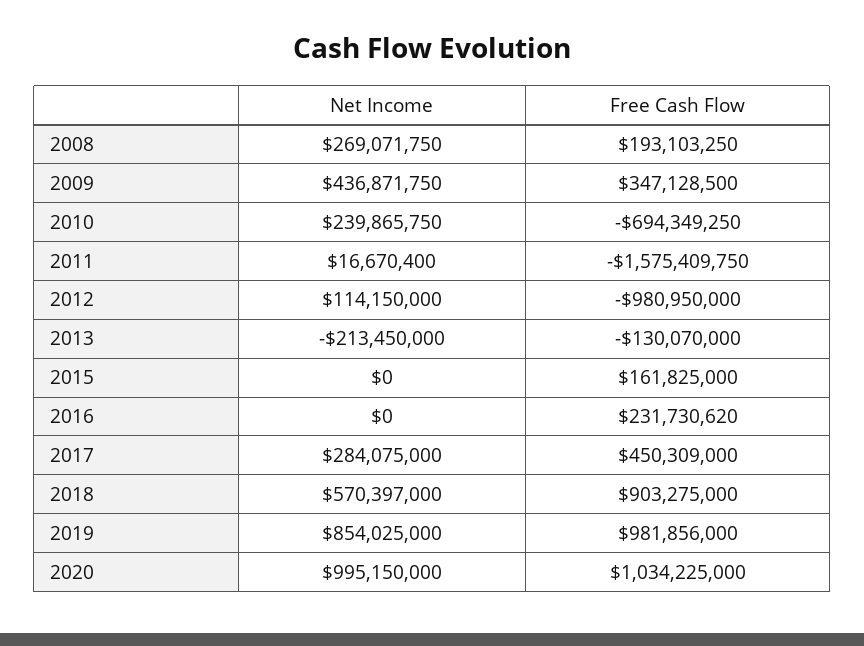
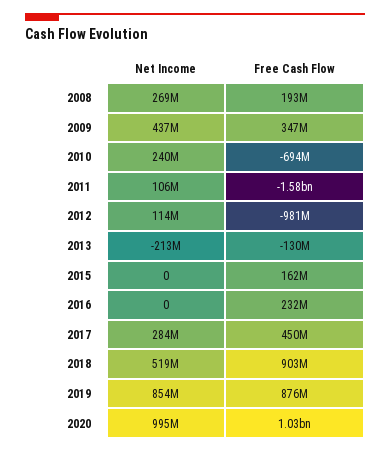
  {
    "Net Income": {
      "2008": 269071750,
      "2009": 436871750,
      "2010": 239865750,
-     "2011": 16670400,
+     "2011": 106000000,
      "2012": 114150000,
      "2013": -213450000,
      "2015": 0,
      "2016": 0,
      "2017": 284075000,
-     "2018": 570397000,
+     "2018": 519000000,
      "2019": 854025000,
      "2020": 995150000
    },
    "Free Cash Flow": {
      "2008": 193103250,
      "2009": 347128500,
      "2010": -694349250,
      "2011": -1575409750,
      "2012": -980950000,
      "2013": -130070000,
      "2015": 161825000,
      "2016": 231730620,
      "2017": 450309000,
      "2018": 903275000,
-     "2019": 981856000,
+     "2019": 876000000,
      "2020": 1034225000
    }
  }

